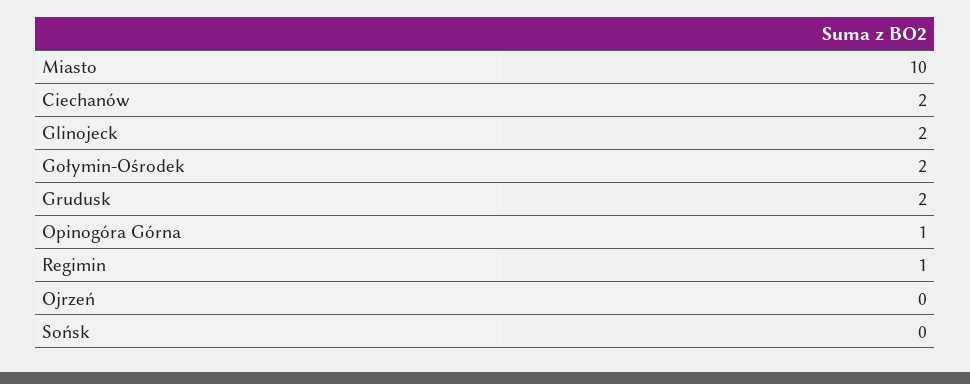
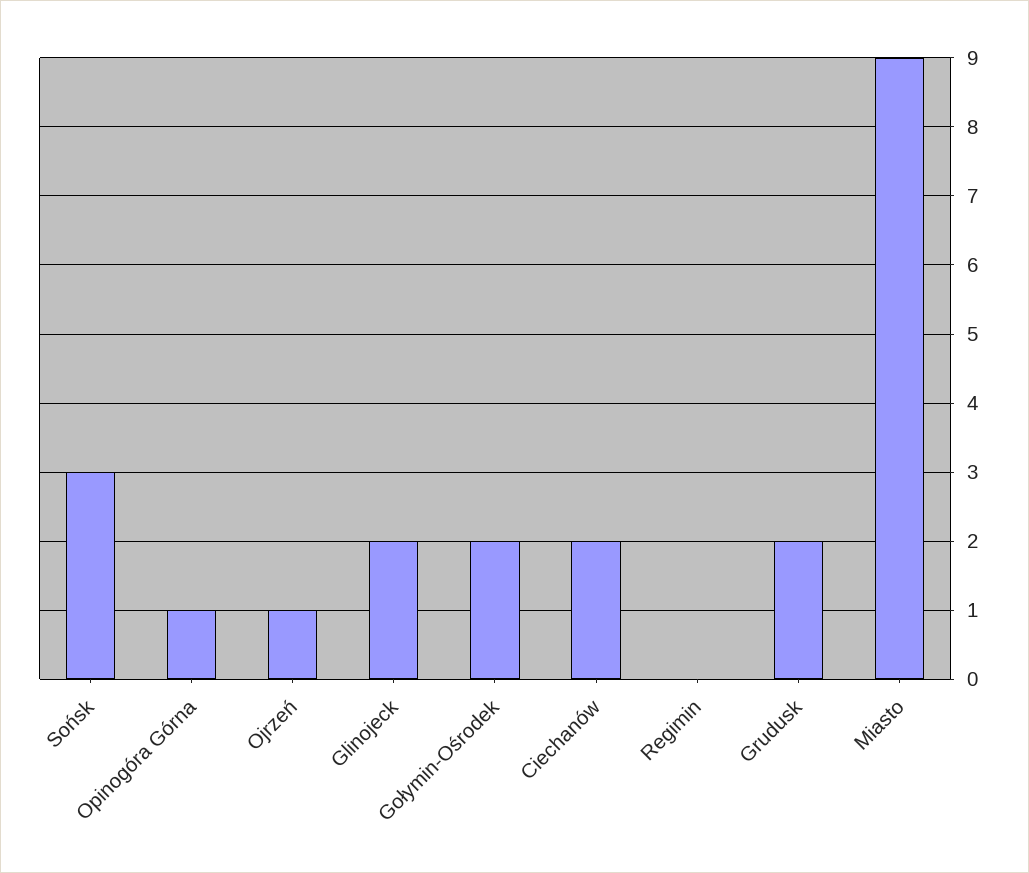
  {
-   "Miasto": 10,
+   "Miasto": 9,
    "Ciechanów": 2,
    "Glinojeck": 2,
    "Gołymin-Ośrodek": 2,
    "Grudusk": 2,
    "Opinogóra Górna": 1,
-   "Regimin": 1,
+   "Regimin": 0,
-   "Ojrzeń": 0,
+   "Ojrzeń": 1,
-   "Sońsk": 0
+   "Sońsk": 3
  }

